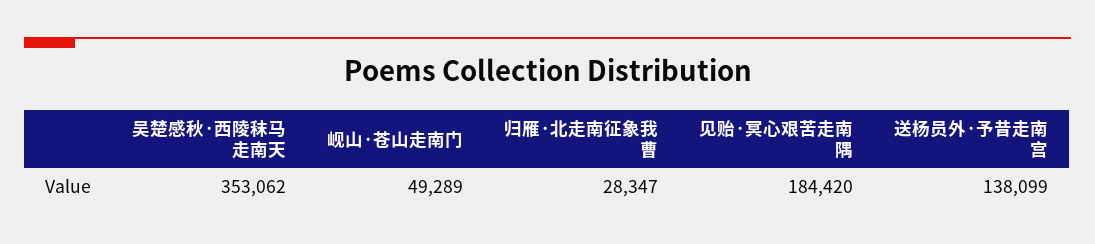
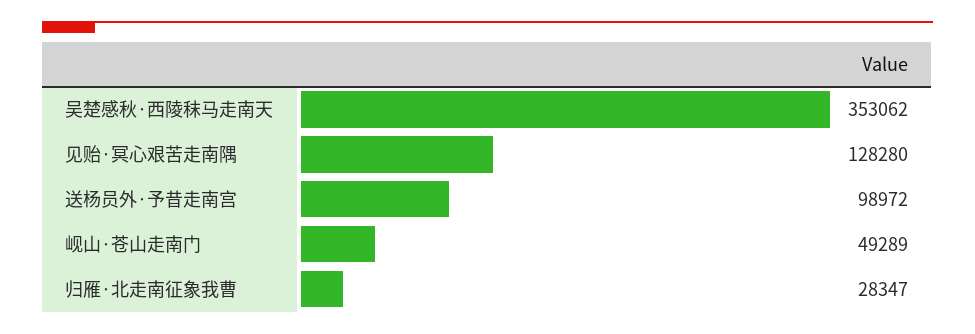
  {
    "吴楚感秋·西陵秣马走南天": 353062,
    "岘山·苍山走南门": 49289,
    "归雁·北走南征象我曹": 28347,
-   "见贻·冥心艰苦走南隅": 184420,
+   "见贻·冥心艰苦走南隅": 128280,
-   "送杨员外·予昔走南宫": 138099
+   "送杨员外·予昔走南宫": 98972
  }

